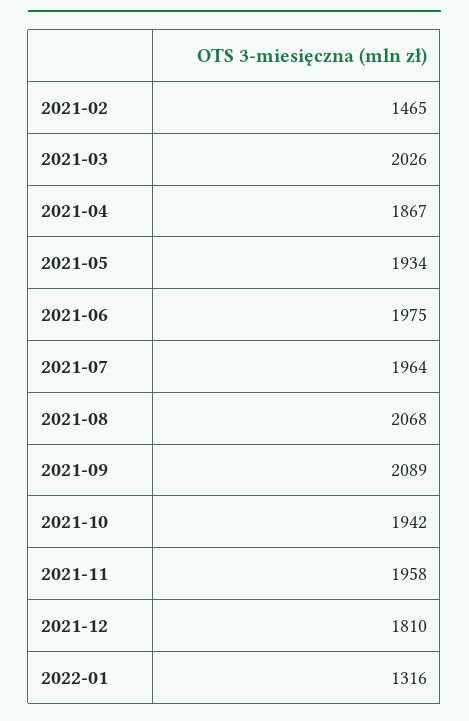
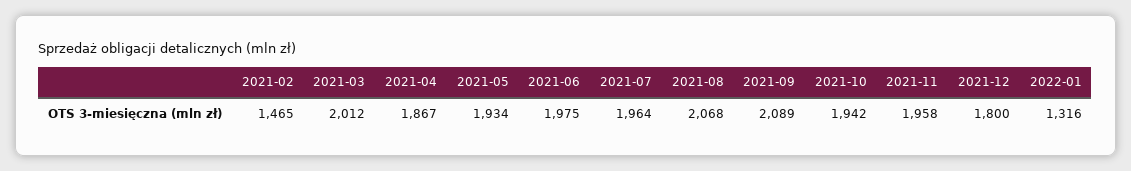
  {
    "2021-02": 1465,
-   "2021-03": 2026,
+   "2021-03": 2012,
    "2021-04": 1867,
    "2021-05": 1934,
    "2021-06": 1975,
    "2021-07": 1964,
    "2021-08": 2068,
    "2021-09": 2089,
    "2021-10": 1942,
    "2021-11": 1958,
-   "2021-12": 1810,
+   "2021-12": 1800,
    "2022-01": 1316
  }

